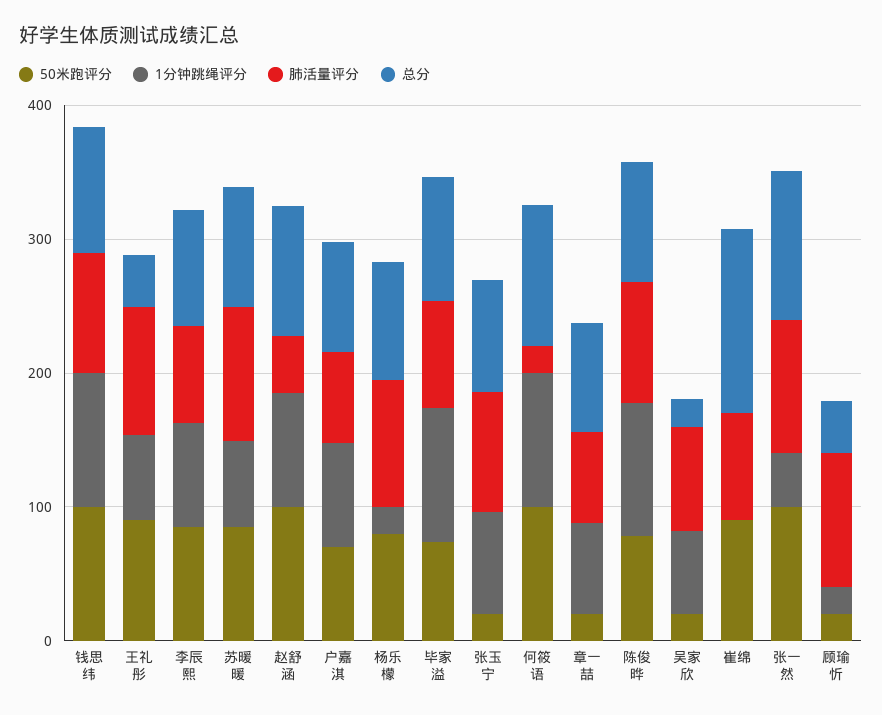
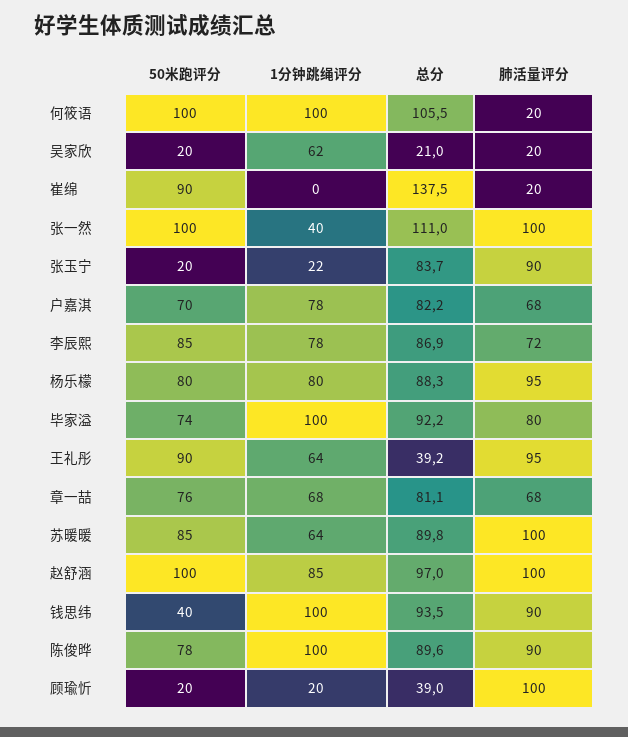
  {
    "50米跑评分": {
-     "钱思纬": 100,
+     "钱思纬": 40,
      "王礼彤": 90,
      "李辰熙": 85,
      "苏暖暖": 85,
      "赵舒涵": 100,
      "户嘉淇": 70,
      "杨乐檬": 80,
      "毕家溢": 74,
      "张玉宁": 20,
      "何筱语": 100,
-     "章一喆": 20,
+     "章一喆": 76,
      "陈俊晔": 78,
      "吴家欣": 20,
      "崔绵": 90,
      "张一然": 100,
      "顾瑜忻": 20
    },
    "1分钟跳绳评分": {
      "钱思纬": 100,
      "王礼彤": 64,
      "李辰熙": 78,
      "苏暖暖": 64,
      "赵舒涵": 85,
      "户嘉淇": 78,
-     "杨乐檬": 20,
+     "杨乐檬": 80,
      "毕家溢": 100,
-     "张玉宁": 80,
+     "张玉宁": 22,
      "何筱语": 100,
      "章一喆": 68,
      "陈俊晔": 100,
      "吴家欣": 62,
      "崔绵": 0,
      "张一然": 40,
      "顾瑜忻": 20
    },
    "肺活量评分": {
      "钱思纬": 90,
      "王礼彤": 95,
      "李辰熙": 72,
      "苏暖暖": 100,
-     "赵舒涵": 40,
+     "赵舒涵": 100,
      "户嘉淇": 68,
      "杨乐檬": 95,
      "毕家溢": 80,
      "张玉宁": 90,
      "何筱语": 20,
      "章一喆": 68,
      "陈俊晔": 90,
-     "吴家欣": 80,
+     "吴家欣": 20,
-     "崔绵": 80,
+     "崔绵": 20,
      "张一然": 100,
      "顾瑜忻": 100
    },
    "总分": {
      "钱思纬": 93.5,
      "王礼彤": 39.2,
      "李辰熙": 86.9,
      "苏暖暖": 89.8,
      "赵舒涵": 97,
      "户嘉淇": 82.2,
      "杨乐檬": 88.3,
      "毕家溢": 92.2,
      "张玉宁": 83.7,
      "何筱语": 105.5,
      "章一喆": 81.1,
      "陈俊晔": 89.6,
      "吴家欣": 21,
      "崔绵": 137.5,
      "张一然": 111,
      "顾瑜忻": 39
    }
  }

